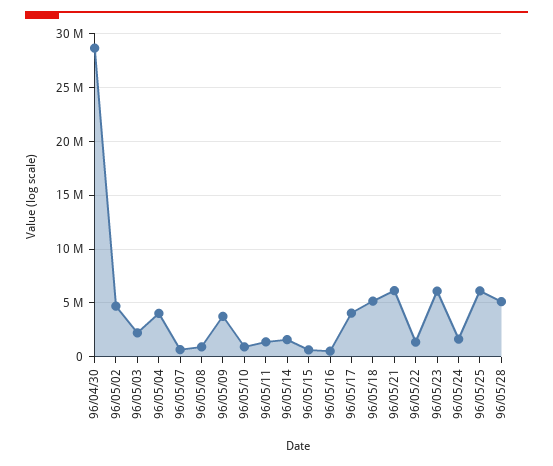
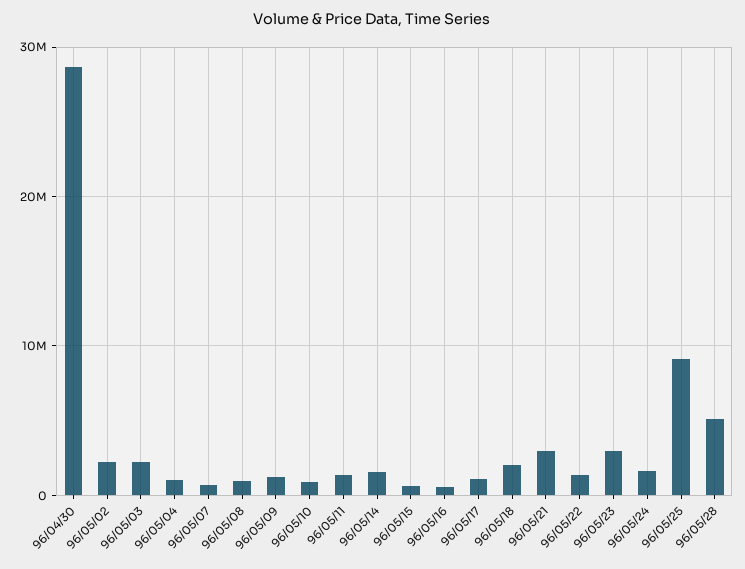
  {
    "96/04/30": 29000000,
-   "96/05/02": 5000000,
+   "96/05/02": 2000000,
    "96/05/03": 2000000,
-   "96/05/04": 4000000,
+   "96/05/04": 1000000,
    "96/05/07": 1000000,
    "96/05/08": 1000000,
-   "96/05/09": 4000000,
+   "96/05/09": 1000000,
    "96/05/10": 1000000,
    "96/05/11": 1000000,
    "96/05/14": 2000000,
    "96/05/15": 1000000,
    "96/05/16": 1000000,
-   "96/05/17": 4000000,
+   "96/05/17": 1000000,
-   "96/05/18": 5000000,
+   "96/05/18": 2000000,
-   "96/05/21": 6000000,
+   "96/05/21": 3000000,
    "96/05/22": 1000000,
-   "96/05/23": 6000000,
+   "96/05/23": 3000000,
    "96/05/24": 2000000,
-   "96/05/25": 6000000,
+   "96/05/25": 9000000,
    "96/05/28": 5000000
  }

